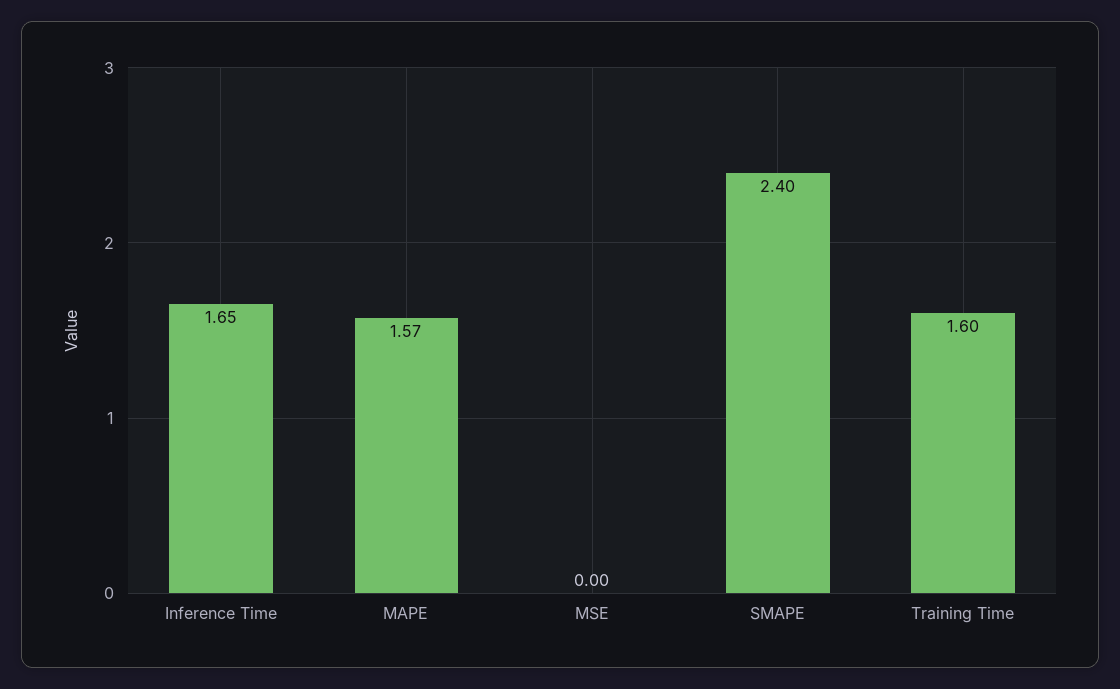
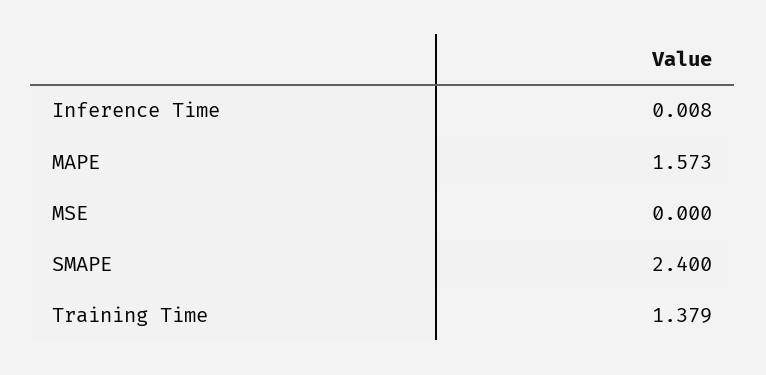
  {
-   "Inference Time": 1.65,
+   "Inference Time": 0.008,
    "MAPE": 1.573,
    "MSE": 0,
    "SMAPE": 2.4,
-   "Training Time": 1.6
+   "Training Time": 1.379
  }

